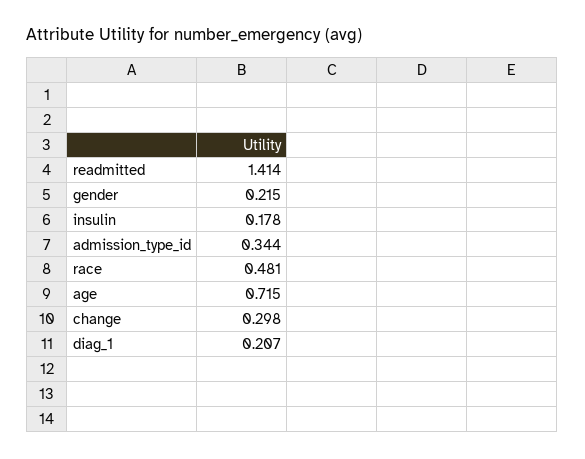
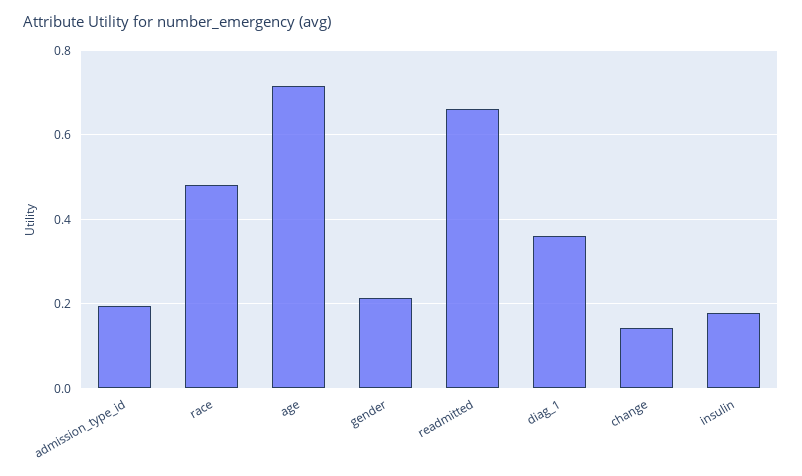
  {
-   "readmitted": 1.414,
+   "readmitted": 0.66,
    "gender": 0.215,
    "insulin": 0.178,
-   "admission_type_id": 0.344,
+   "admission_type_id": 0.2,
    "race": 0.481,
    "age": 0.715,
-   "change": 0.298,
+   "change": 0.14,
-   "diag_1": 0.207
+   "diag_1": 0.36
  }

